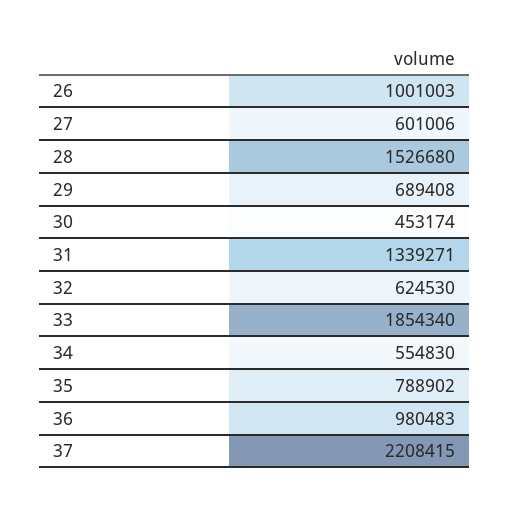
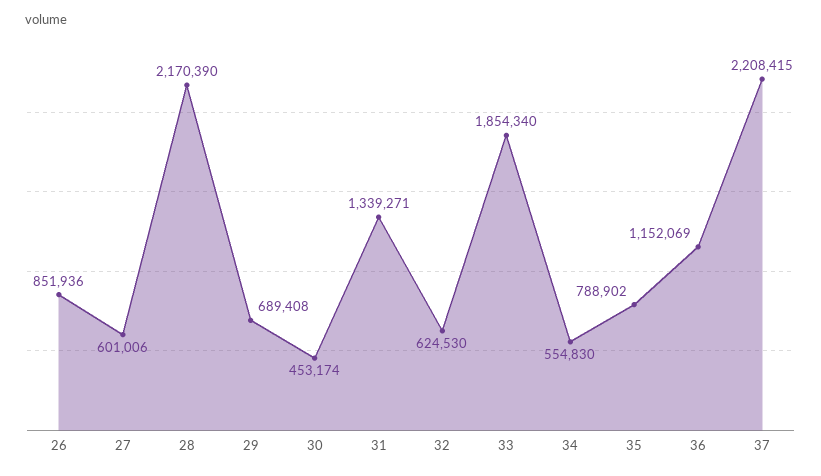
  {
-   "26": 1001003,
+   "26": 851936,
    "27": 601006,
-   "28": 1526680,
+   "28": 2170390,
    "29": 689408,
    "30": 453174,
    "31": 1339271,
    "32": 624530,
    "33": 1854340,
    "34": 554830,
    "35": 788902,
-   "36": 980483,
+   "36": 1152069,
    "37": 2208415
  }

